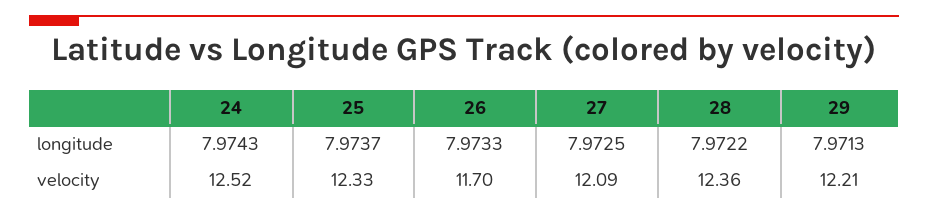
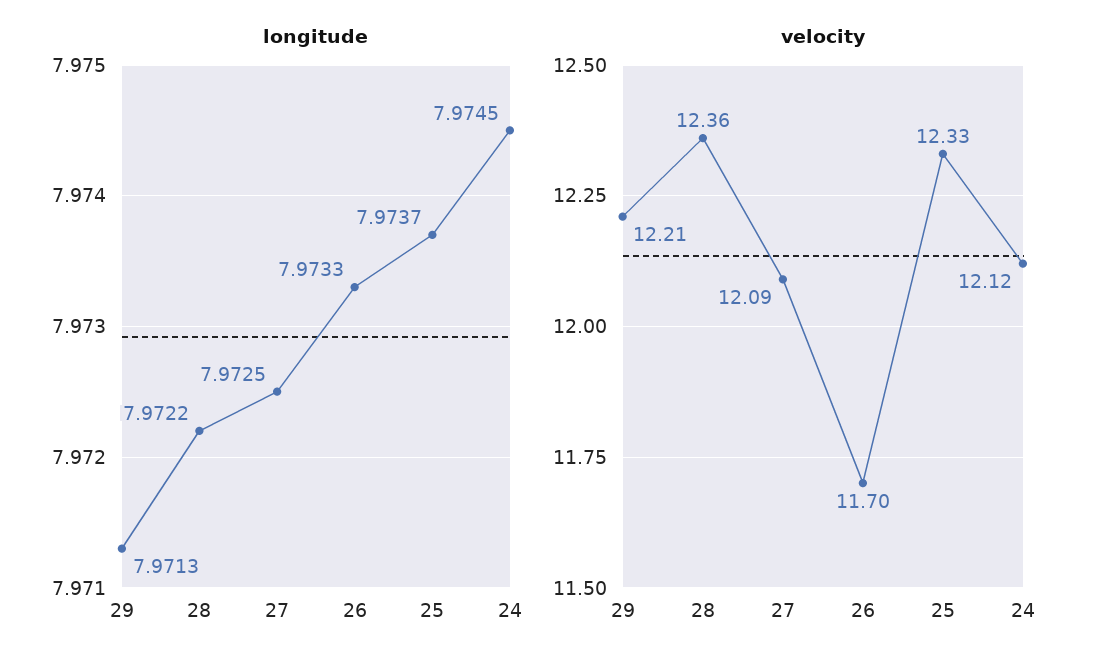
  {
    "longitude": {
-     "24": 7.9743,
+     "24": 7.9745,
      "25": 7.9737,
      "26": 7.9733,
      "27": 7.9725,
      "28": 7.9722,
      "29": 7.9713
    },
    "velocity": {
-     "24": 12.52,
+     "24": 12.12,
      "25": 12.33,
      "26": 11.7,
      "27": 12.09,
      "28": 12.36,
      "29": 12.21
    }
  }

